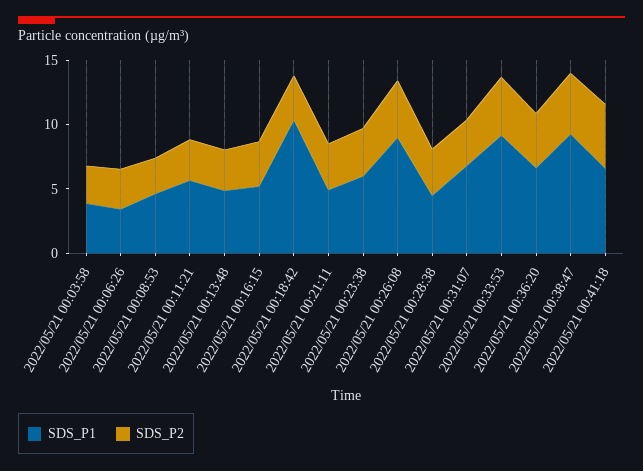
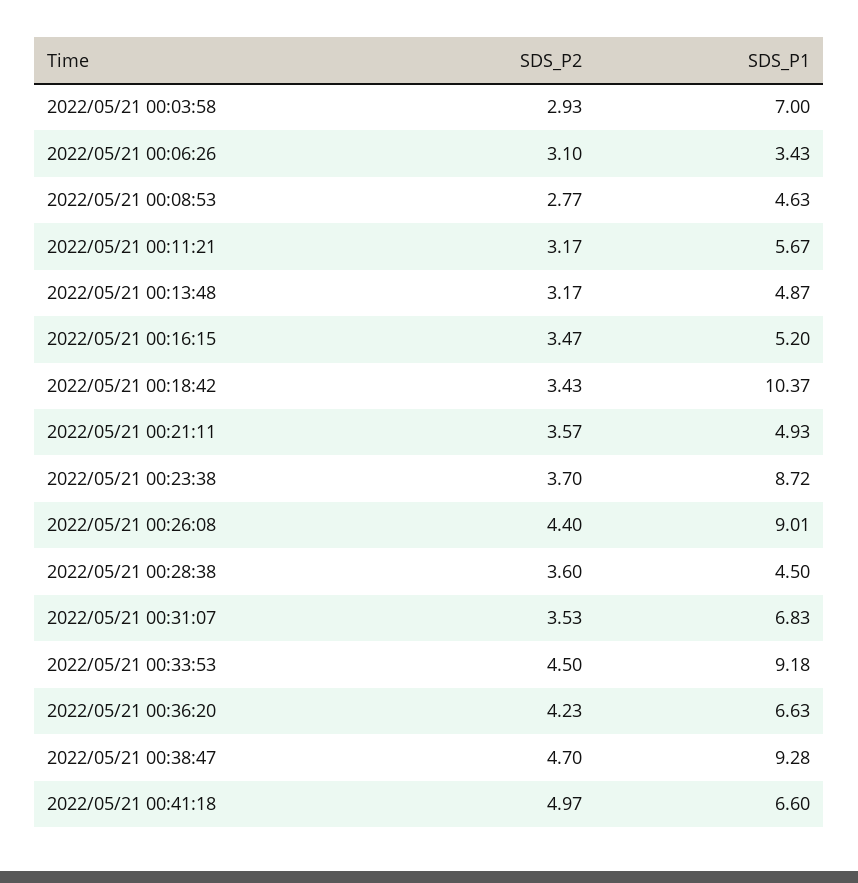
  {
    "SDS_P1": {
-     "2022/05/21 00:03:58": 4,
+     "2022/05/21 00:03:58": 7,
      "2022/05/21 00:06:26": 3.43,
      "2022/05/21 00:08:53": 4.63,
      "2022/05/21 00:11:21": 5.67,
      "2022/05/21 00:13:48": 4.87,
      "2022/05/21 00:16:15": 5.2,
      "2022/05/21 00:18:42": 10.37,
      "2022/05/21 00:21:11": 4.93,
-     "2022/05/21 00:23:38": 6,
+     "2022/05/21 00:23:38": 8.72,
      "2022/05/21 00:26:08": 9.01,
      "2022/05/21 00:28:38": 4.5,
      "2022/05/21 00:31:07": 6.83,
      "2022/05/21 00:33:53": 9.18,
      "2022/05/21 00:36:20": 6.63,
      "2022/05/21 00:38:47": 9.28,
      "2022/05/21 00:41:18": 6.6
    },
    "SDS_P2": {
      "2022/05/21 00:03:58": 2.93,
      "2022/05/21 00:06:26": 3.1,
      "2022/05/21 00:08:53": 2.77,
      "2022/05/21 00:11:21": 3.17,
      "2022/05/21 00:13:48": 3.17,
      "2022/05/21 00:16:15": 3.47,
      "2022/05/21 00:18:42": 3.43,
      "2022/05/21 00:21:11": 3.57,
      "2022/05/21 00:23:38": 3.7,
      "2022/05/21 00:26:08": 4.4,
      "2022/05/21 00:28:38": 3.6,
      "2022/05/21 00:31:07": 3.53,
      "2022/05/21 00:33:53": 4.5,
      "2022/05/21 00:36:20": 4.23,
      "2022/05/21 00:38:47": 4.7,
      "2022/05/21 00:41:18": 4.97
    }
  }

